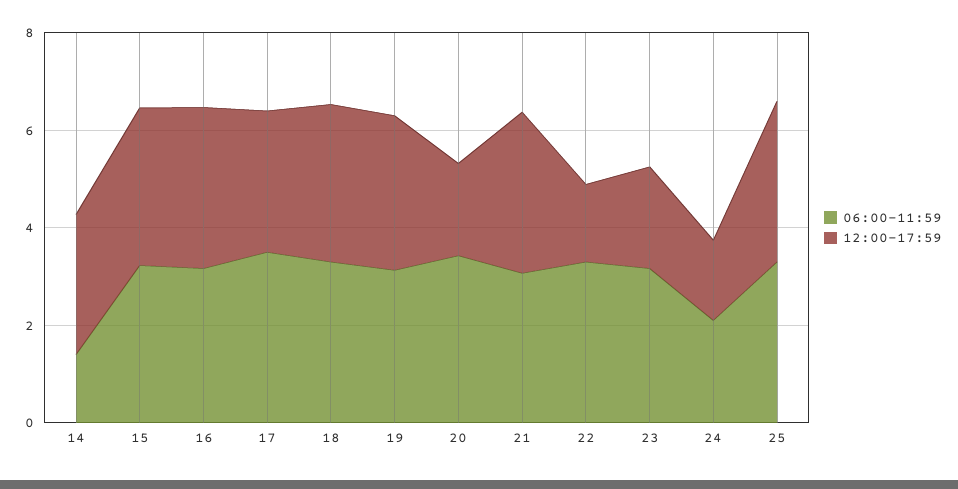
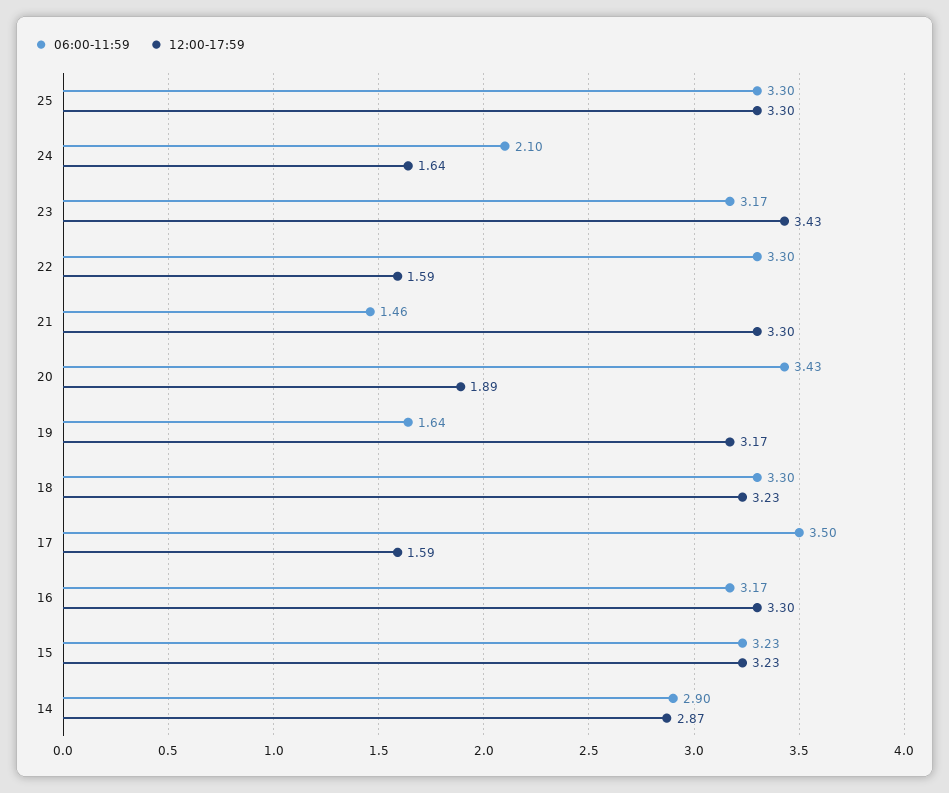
  {
    "06:00-11:59": {
-     "14": 1.5,
+     "14": 2.9,
      "15": 3.23,
      "16": 3.17,
      "17": 3.5,
      "18": 3.3,
-     "19": 3,
+     "19": 1.64,
      "20": 3.43,
-     "21": 3,
+     "21": 1.46,
      "22": 3.3,
      "23": 3.17,
      "24": 2.1,
      "25": 3.3
    },
    "12:00-17:59": {
      "14": 2.87,
      "15": 3.23,
      "16": 3.3,
-     "17": 3,
+     "17": 1.59,
      "18": 3.23,
      "19": 3.17,
      "20": 1.89,
      "21": 3.3,
      "22": 1.59,
-     "23": 2,
+     "23": 3.43,
      "24": 1.64,
      "25": 3.3
    }
  }

